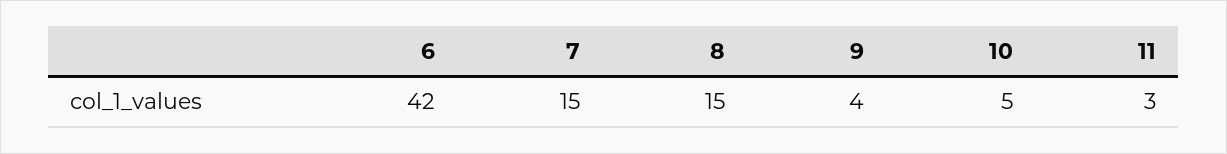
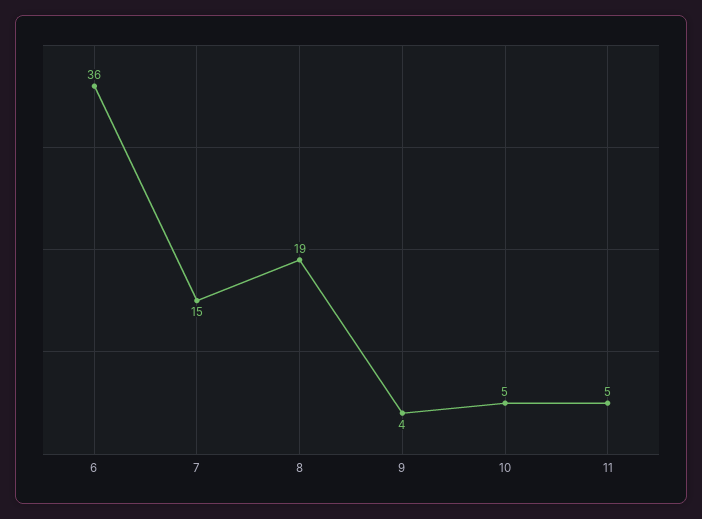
  {
-   "6": 42,
+   "6": 36,
    "7": 15,
-   "8": 15,
+   "8": 19,
    "9": 4,
    "10": 5,
-   "11": 3
+   "11": 5
  }

